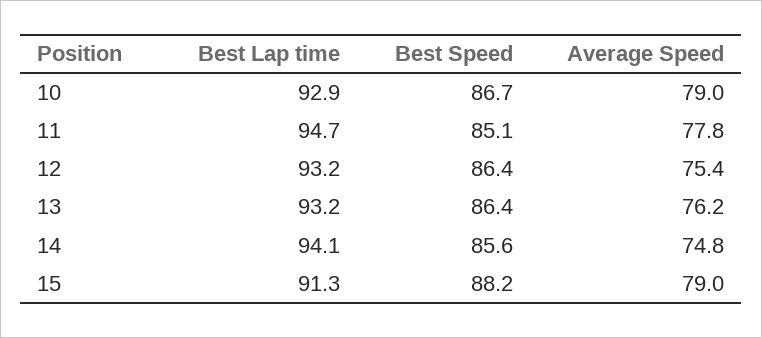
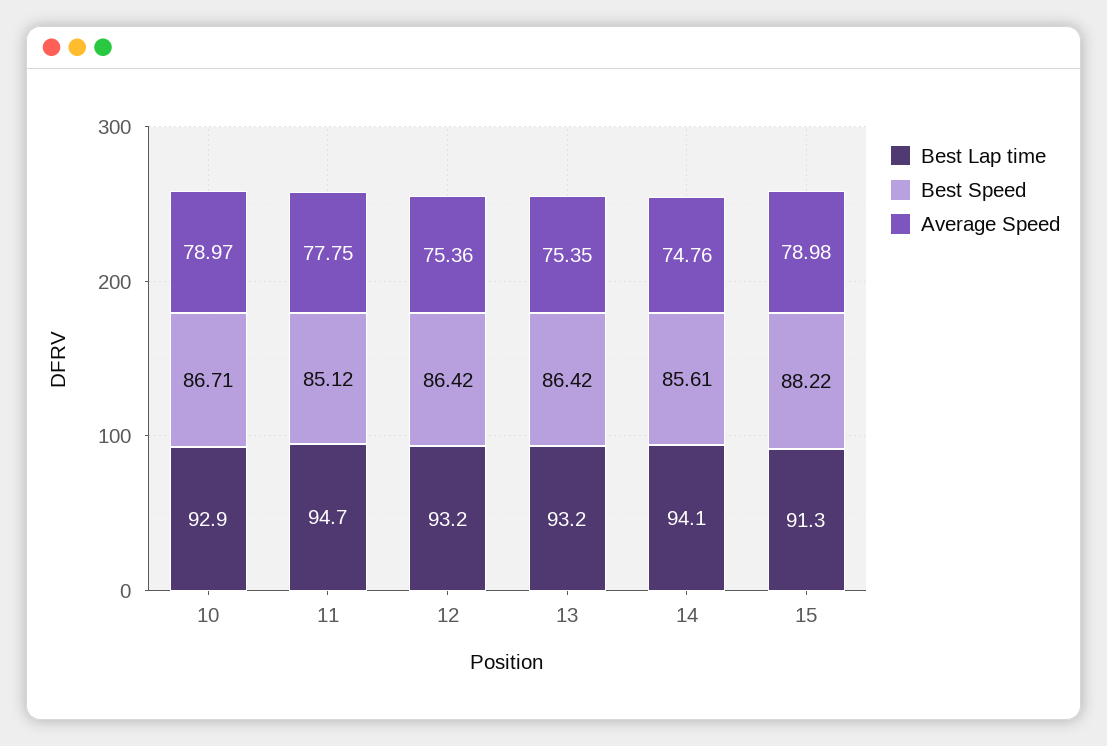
  {
    "Best Lap time": {
      "10": 92.9,
      "11": 94.7,
      "12": 93.2,
      "13": 93.2,
      "14": 94.1,
      "15": 91.3
    },
    "Best Speed": {
      "10": 86.71,
      "11": 85.12,
      "12": 86.42,
      "13": 86.42,
      "14": 85.61,
      "15": 88.22
    },
    "Average Speed": {
      "10": 78.97,
      "11": 77.75,
      "12": 75.36,
-     "13": 76.2,
+     "13": 75.35,
      "14": 74.76,
      "15": 78.98
    }
  }

